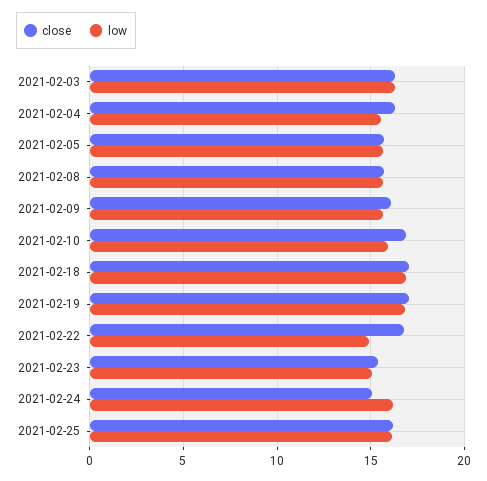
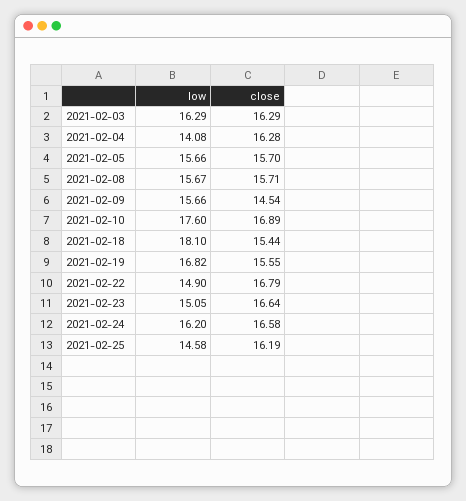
  {
    "close": {
      "2021-02-03": 16.29,
      "2021-02-04": 16.28,
      "2021-02-05": 15.7,
      "2021-02-08": 15.71,
-     "2021-02-09": 16,
+     "2021-02-09": 14.54,
      "2021-02-10": 16.89,
-     "2021-02-18": 17,
+     "2021-02-18": 15.44,
-     "2021-02-19": 17,
+     "2021-02-19": 15.55,
      "2021-02-22": 16.79,
-     "2021-02-23": 15.5,
+     "2021-02-23": 16.64,
-     "2021-02-24": 15,
+     "2021-02-24": 16.58,
      "2021-02-25": 16.19
    },
    "low": {
      "2021-02-03": 16.29,
-     "2021-02-04": 15.5,
+     "2021-02-04": 14.08,
      "2021-02-05": 15.66,
      "2021-02-08": 15.67,
      "2021-02-09": 15.66,
-     "2021-02-10": 16,
+     "2021-02-10": 17.6,
-     "2021-02-18": 17,
+     "2021-02-18": 18.1,
      "2021-02-19": 16.82,
      "2021-02-22": 14.9,
      "2021-02-23": 15.05,
      "2021-02-24": 16.2,
-     "2021-02-25": 16
+     "2021-02-25": 14.58
    }
  }

